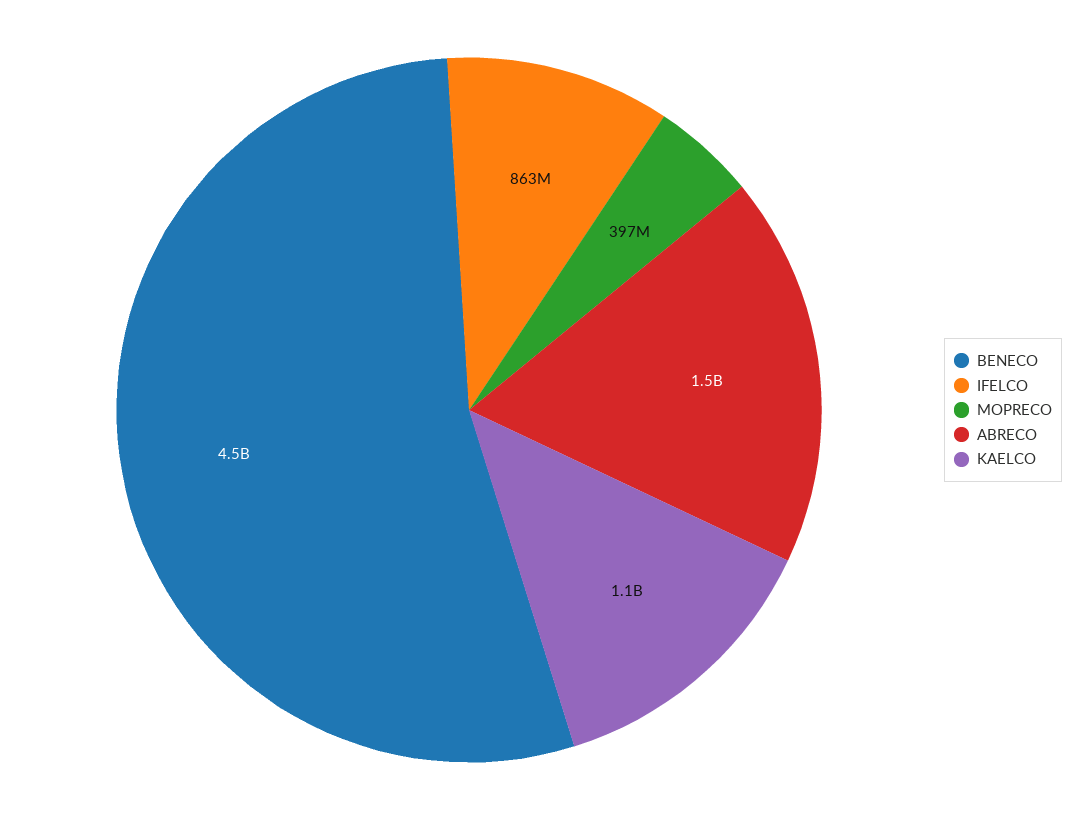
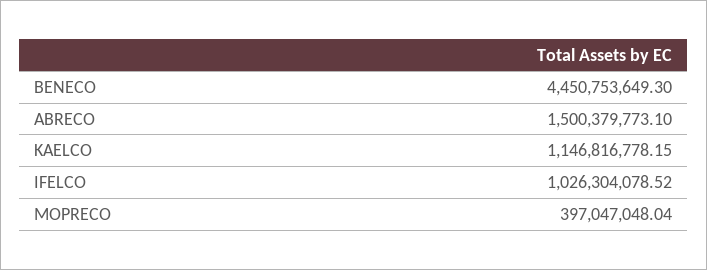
  {
    "BENECO": 4450753649.3,
-   "IFELCO": 863000000,
+   "IFELCO": 1026304078.52,
    "MOPRECO": 397047048.04,
    "ABRECO": 1500379773.1,
    "KAELCO": 1146816778.15
  }

